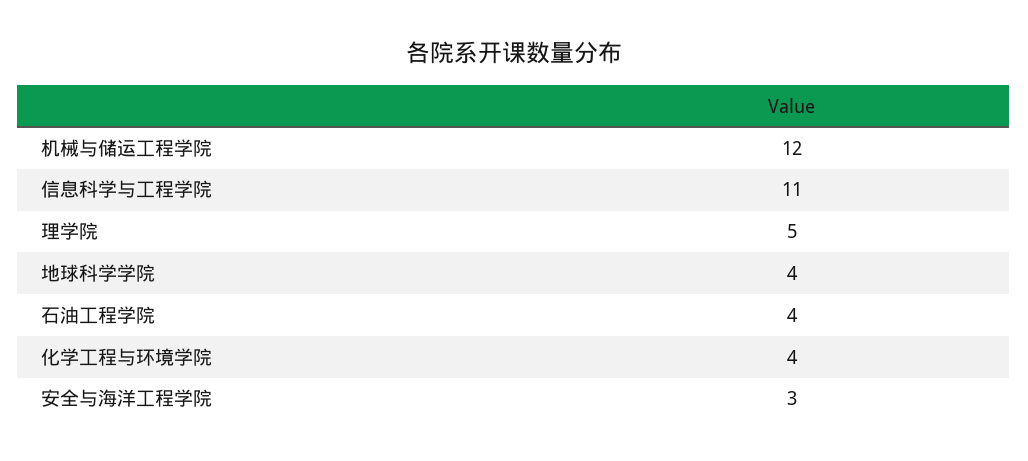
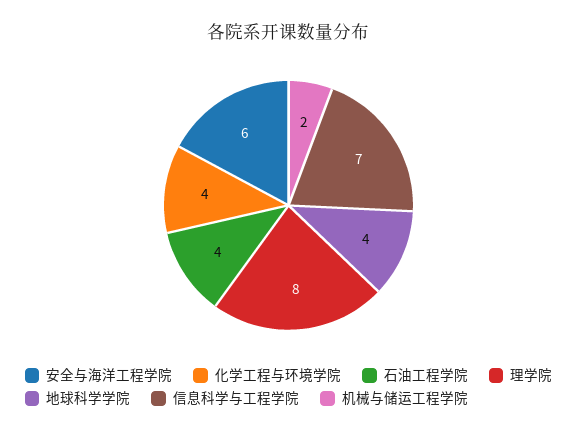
  {
-   "机械与储运工程学院": 12,
+   "机械与储运工程学院": 2,
-   "信息科学与工程学院": 11,
+   "信息科学与工程学院": 7,
-   "理学院": 5,
+   "理学院": 8,
    "地球科学学院": 4,
    "石油工程学院": 4,
    "化学工程与环境学院": 4,
-   "安全与海洋工程学院": 3
+   "安全与海洋工程学院": 6
  }

